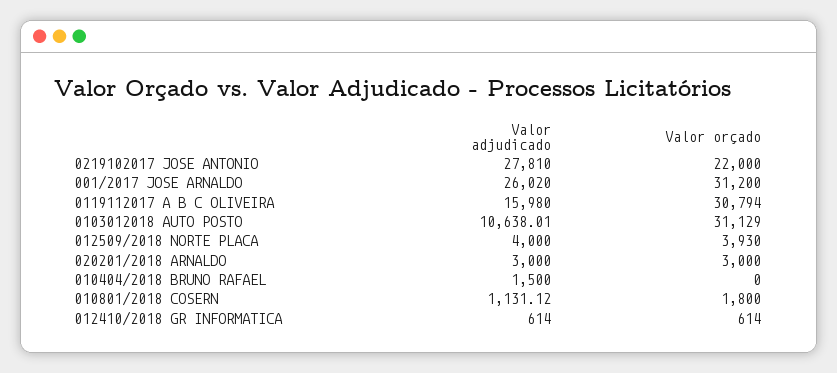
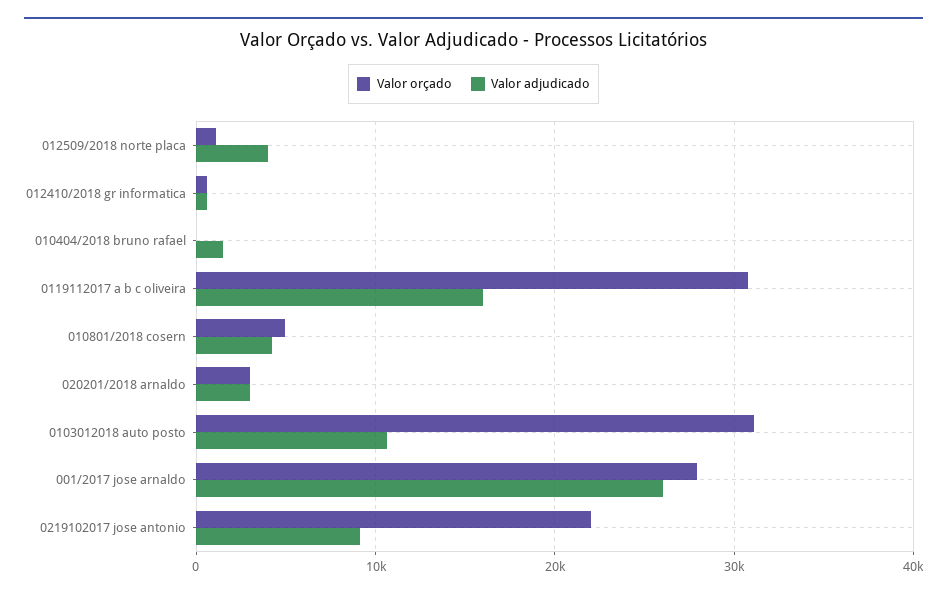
  {
    "Valor adjudicado": {
-     "0219102017 JOSE ANTONIO": 27810,
+     "0219102017 JOSE ANTONIO": 9000,
      "001/2017 JOSE ARNALDO": 26020,
      "0119112017 A B C OLIVEIRA": 15980,
      "0103012018 AUTO POSTO": 10638.01,
      "012509/2018 NORTE PLACA": 4000,
      "020201/2018 ARNALDO": 3000,
      "010404/2018 BRUNO RAFAEL": 1500,
-     "010801/2018 COSERN": 1131.12,
+     "010801/2018 COSERN": 4000,
      "012410/2018 GR INFORMATICA": 614
    },
    "Valor orçado": {
      "0219102017 JOSE ANTONIO": 22000,
-     "001/2017 JOSE ARNALDO": 31200,
+     "001/2017 JOSE ARNALDO": 28000,
      "0119112017 A B C OLIVEIRA": 30794,
      "0103012018 AUTO POSTO": 31129,
-     "012509/2018 NORTE PLACA": 3930,
+     "012509/2018 NORTE PLACA": 1000,
      "020201/2018 ARNALDO": 3000,
      "010404/2018 BRUNO RAFAEL": 0,
-     "010801/2018 COSERN": 1800,
+     "010801/2018 COSERN": 5000,
      "012410/2018 GR INFORMATICA": 614
    }
  }

